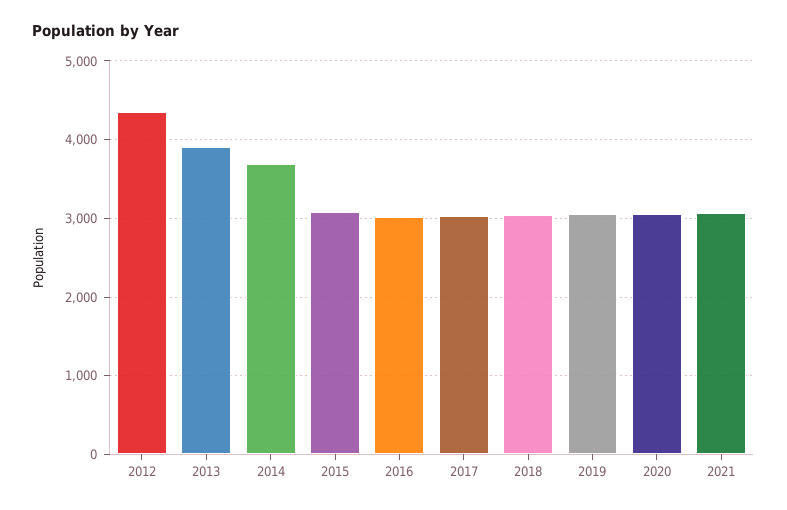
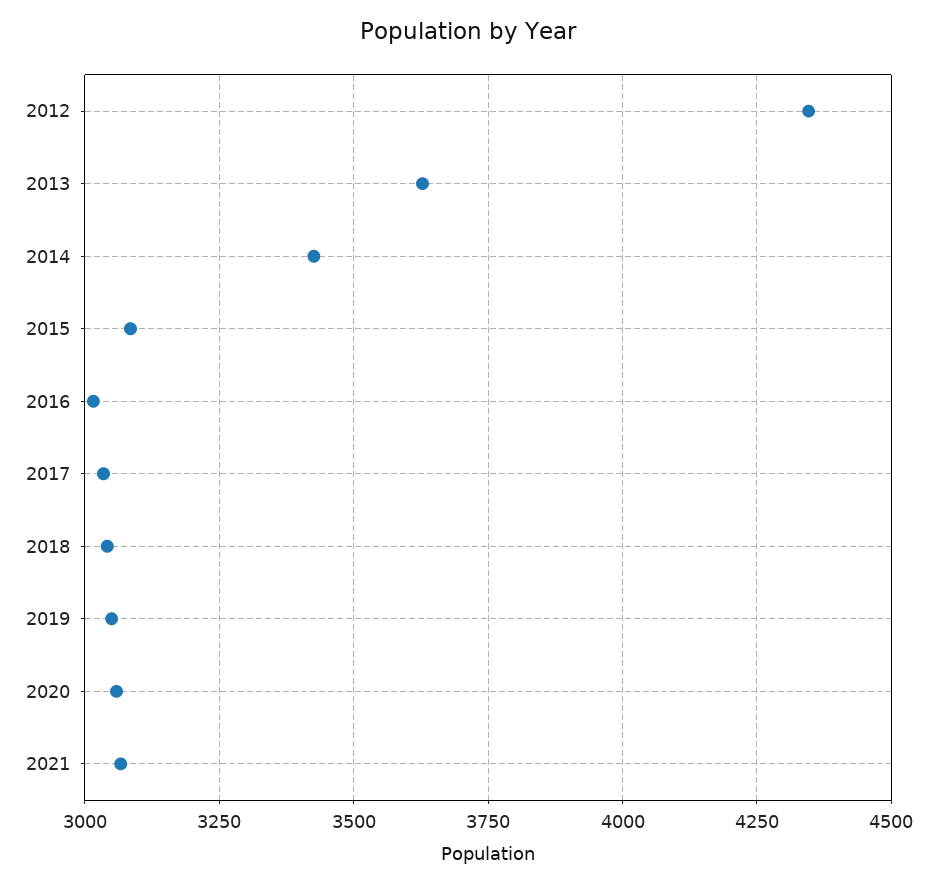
  {
    "2012": 4350,
-   "2013": 3900,
+   "2013": 3625,
-   "2014": 3700,
+   "2014": 3425,
    "2015": 3075,
    "2016": 3025,
    "2017": 3025,
    "2018": 3050,
    "2019": 3050,
    "2020": 3050,
    "2021": 3075
  }

